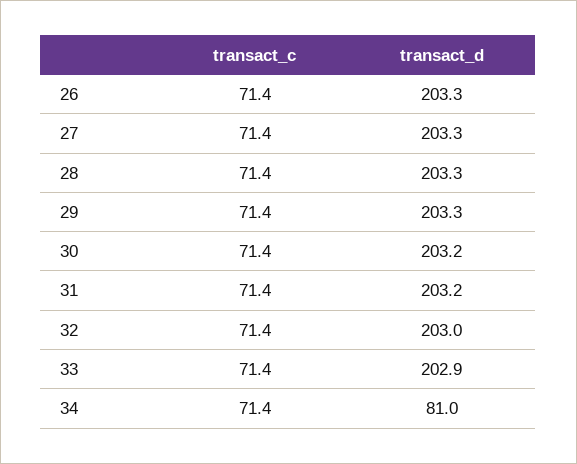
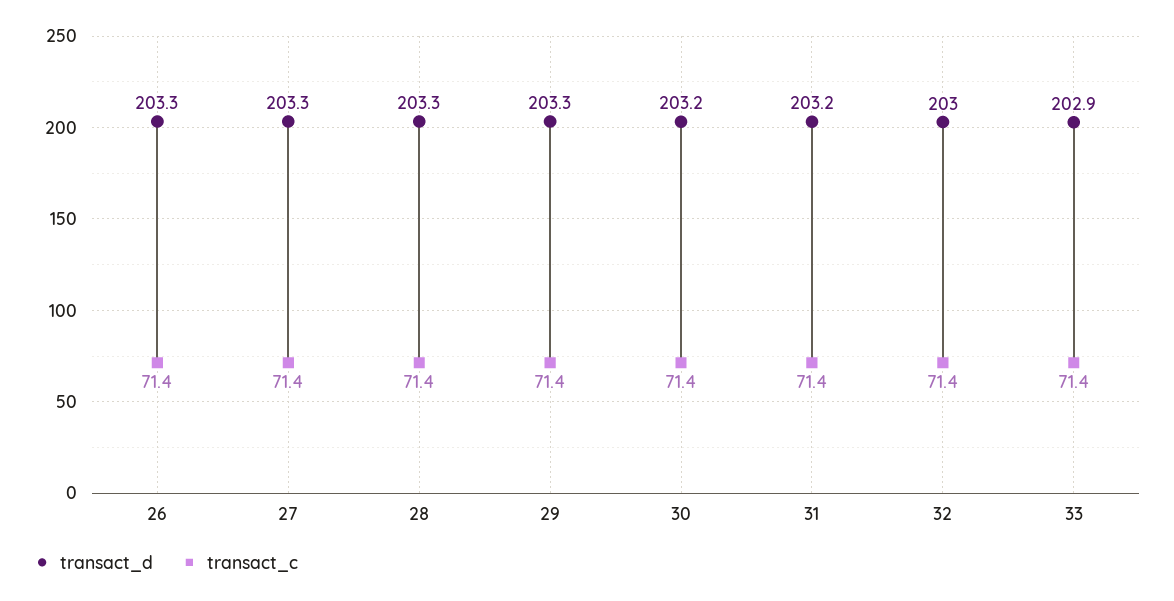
  {
    "transact_c": {
      "26": 71.4,
      "27": 71.4,
      "28": 71.4,
      "29": 71.4,
      "30": 71.4,
      "31": 71.4,
      "32": 71.4,
-     "33": 71.4,
+     "33": 71.4
-     "34": 71.4
    },
    "transact_d": {
      "26": 203.3,
      "27": 203.3,
      "28": 203.3,
      "29": 203.3,
      "30": 203.2,
      "31": 203.2,
      "32": 203,
-     "33": 202.9,
+     "33": 202.9
-     "34": 81
    }
  }

